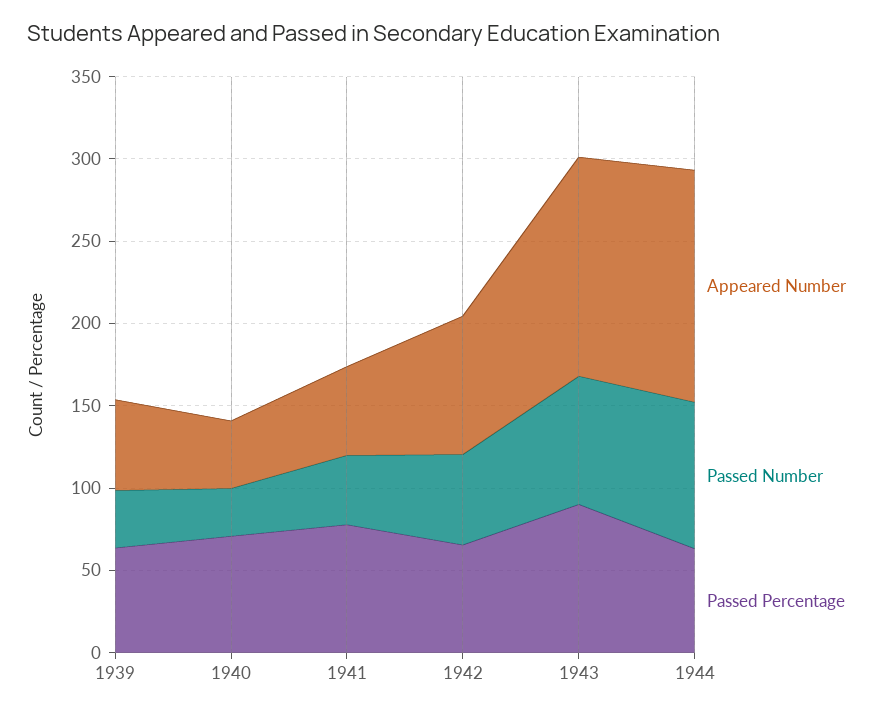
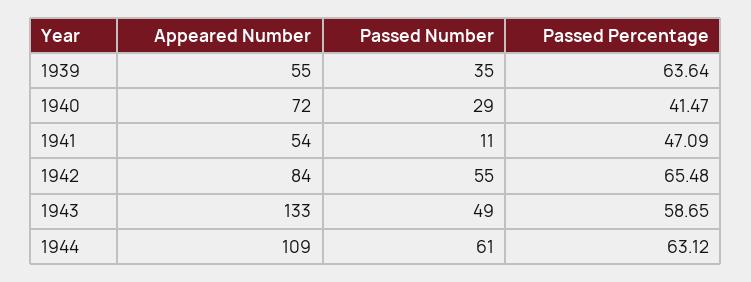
  {
    "Appeared Number": {
      "1939": 55,
-     "1940": 40,
+     "1940": 72,
      "1941": 54,
      "1942": 84,
      "1943": 133,
-     "1944": 140
+     "1944": 109
    },
    "Passed Number": {
      "1939": 35,
      "1940": 29,
-     "1941": 40,
+     "1941": 11,
      "1942": 55,
-     "1943": 80,
+     "1943": 49,
-     "1944": 90
+     "1944": 61
    },
    "Passed Percentage": {
      "1939": 63.64,
-     "1940": 70,
+     "1940": 41.47,
-     "1941": 80,
+     "1941": 47.09,
      "1942": 65.48,
-     "1943": 90,
+     "1943": 58.65,
      "1944": 63.12
    }
  }

